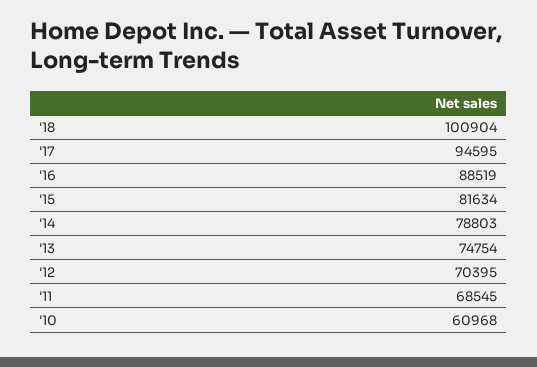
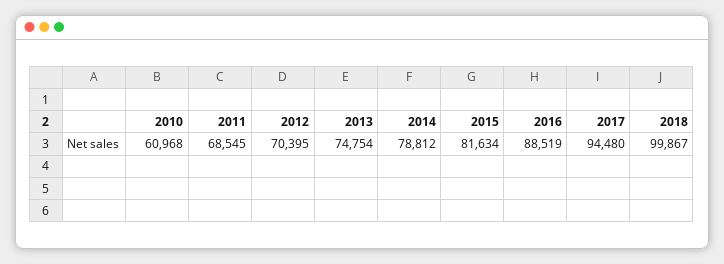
  {
-   "'18": 100904,
+   "'18": 99867,
-   "'17": 94595,
+   "'17": 94480,
    "'16": 88519,
    "'15": 81634,
-   "'14": 78803,
+   "'14": 78812,
    "'13": 74754,
    "'12": 70395,
    "'11": 68545,
    "'10": 60968
  }

